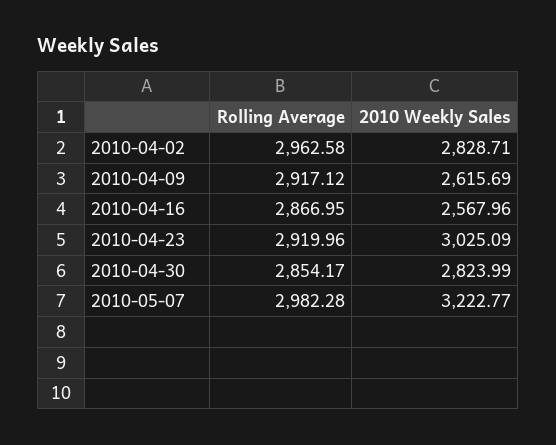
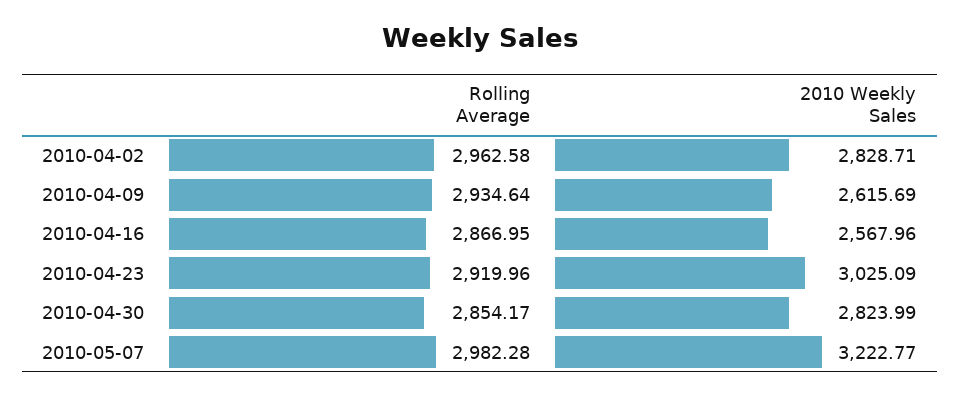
  {
    "Rolling Average": {
      "2010-04-02": 2962.58,
-     "2010-04-09": 2917.12,
+     "2010-04-09": 2934.64,
      "2010-04-16": 2866.95,
      "2010-04-23": 2919.96,
      "2010-04-30": 2854.17,
      "2010-05-07": 2982.28
    },
    "2010 Weekly Sales": {
      "2010-04-02": 2828.71,
      "2010-04-09": 2615.69,
      "2010-04-16": 2567.96,
      "2010-04-23": 3025.09,
      "2010-04-30": 2823.99,
      "2010-05-07": 3222.77
    }
  }

